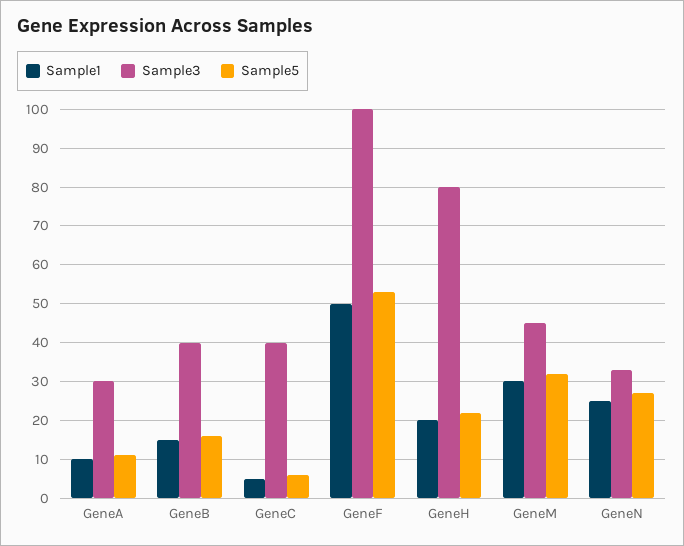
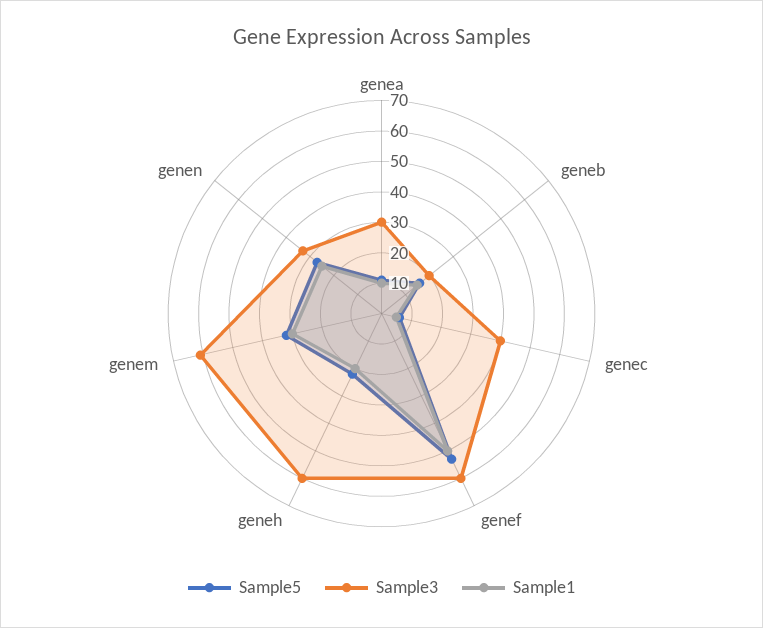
  {
    "Sample1": {
      "GeneA": 10,
      "GeneB": 15,
      "GeneC": 5,
      "GeneF": 50,
      "GeneH": 20,
      "GeneM": 30,
      "GeneN": 25
    },
    "Sample3": {
      "GeneA": 30,
-     "GeneB": 40,
+     "GeneB": 20,
      "GeneC": 40,
-     "GeneF": 100,
+     "GeneF": 60,
-     "GeneH": 80,
+     "GeneH": 60,
-     "GeneM": 45,
+     "GeneM": 60,
      "GeneN": 35
    },
    "Sample5": {
      "GeneA": 10,
      "GeneB": 15,
      "GeneC": 5,
      "GeneF": 55,
      "GeneH": 20,
      "GeneM": 30,
      "GeneN": 25
    }
  }

